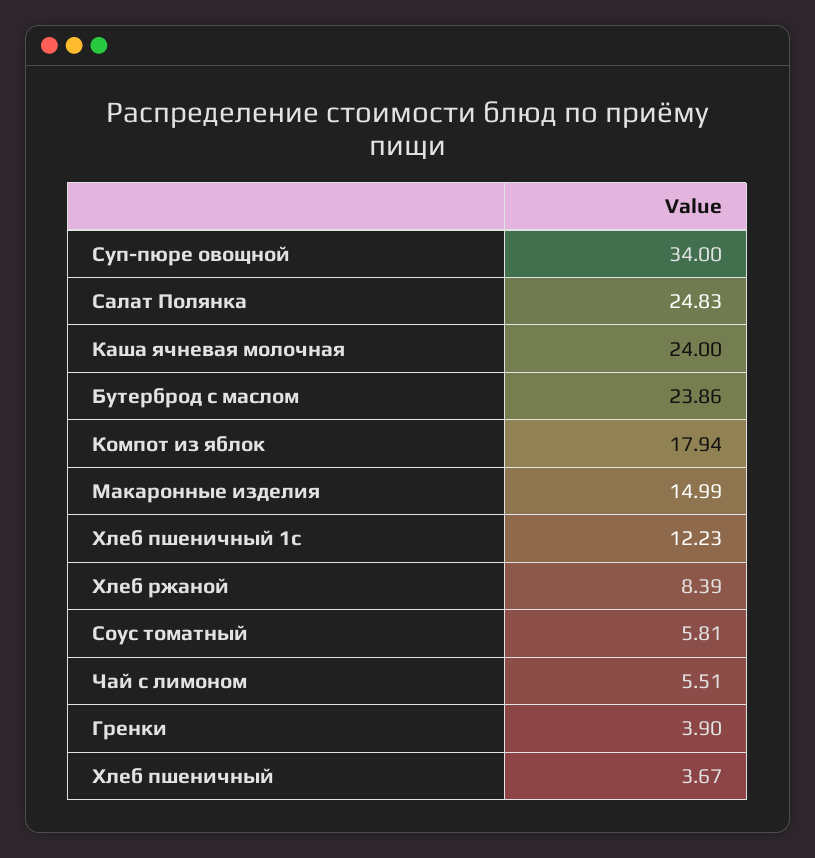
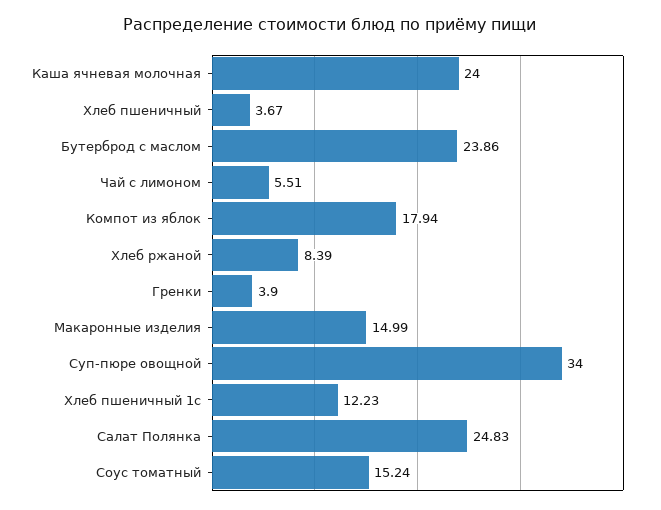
  {
    "Суп-пюре овощной": 34,
    "Салат Полянка": 24.83,
    "Каша ячневая молочная": 24,
    "Бутерброд с маслом": 23.86,
    "Компот из яблок": 17.94,
    "Макаронные изделия": 14.99,
    "Хлеб пшеничный 1с": 12.23,
    "Хлеб ржаной": 8.39,
-   "Соус томатный": 5.81,
+   "Соус томатный": 15.24,
    "Чай с лимоном": 5.51,
    "Гренки": 3.9,
    "Хлеб пшеничный": 3.67
  }

